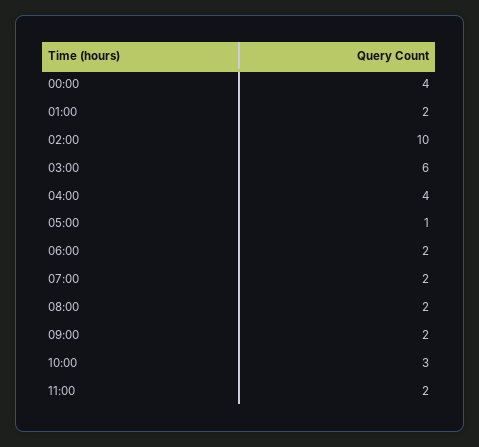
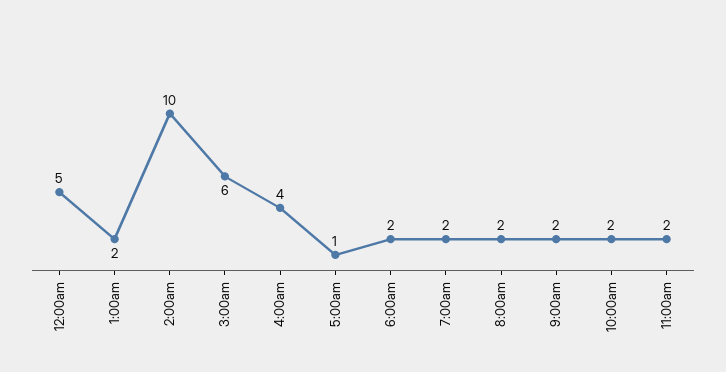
  {
-   "00:00": 4,
+   "00:00": 5,
    "01:00": 2,
    "02:00": 10,
    "03:00": 6,
    "04:00": 4,
    "05:00": 1,
    "06:00": 2,
    "07:00": 2,
    "08:00": 2,
    "09:00": 2,
-   "10:00": 3,
+   "10:00": 2,
    "11:00": 2
  }

